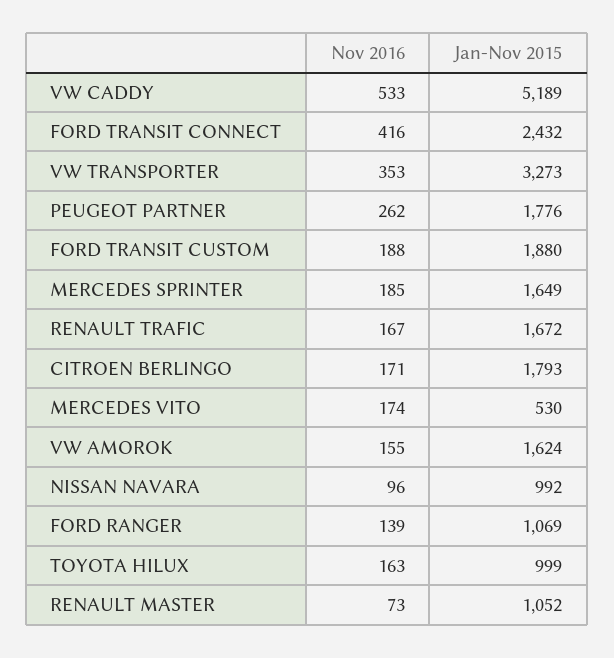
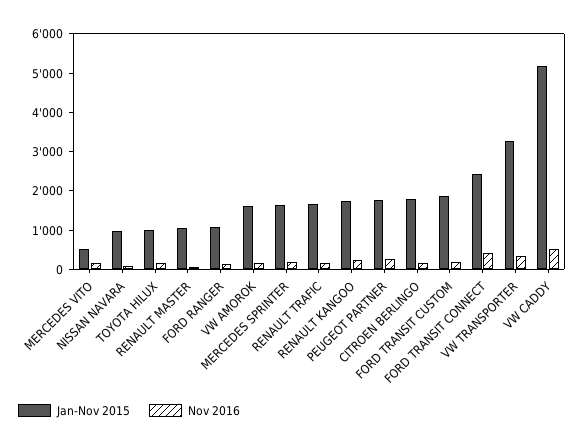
  {
    "Nov 2016": {
      "VW CADDY": 533,
      "FORD TRANSIT CONNECT": 416,
      "VW TRANSPORTER": 353,
      "PEUGEOT PARTNER": 262,
      "FORD TRANSIT CUSTOM": 188,
      "MERCEDES SPRINTER": 185,
      "RENAULT TRAFIC": 167,
      "CITROEN BERLINGO": 171,
      "MERCEDES VITO": 174,
      "VW AMOROK": 155,
      "NISSAN NAVARA": 96,
      "FORD RANGER": 139,
      "TOYOTA HILUX": 163,
-     "RENAULT MASTER": 73
+     "RENAULT MASTER": 73,
+     "RENAULT KANGOO": 250
    },
    "Jan-Nov 2015": {
      "VW CADDY": 5189,
      "FORD TRANSIT CONNECT": 2432,
      "VW TRANSPORTER": 3273,
      "PEUGEOT PARTNER": 1776,
      "FORD TRANSIT CUSTOM": 1880,
      "MERCEDES SPRINTER": 1649,
      "RENAULT TRAFIC": 1672,
      "CITROEN BERLINGO": 1793,
      "MERCEDES VITO": 530,
      "VW AMOROK": 1624,
      "NISSAN NAVARA": 992,
      "FORD RANGER": 1069,
      "TOYOTA HILUX": 999,
-     "RENAULT MASTER": 1052
+     "RENAULT MASTER": 1052,
+     "RENAULT KANGOO": 1750
    }
  }

